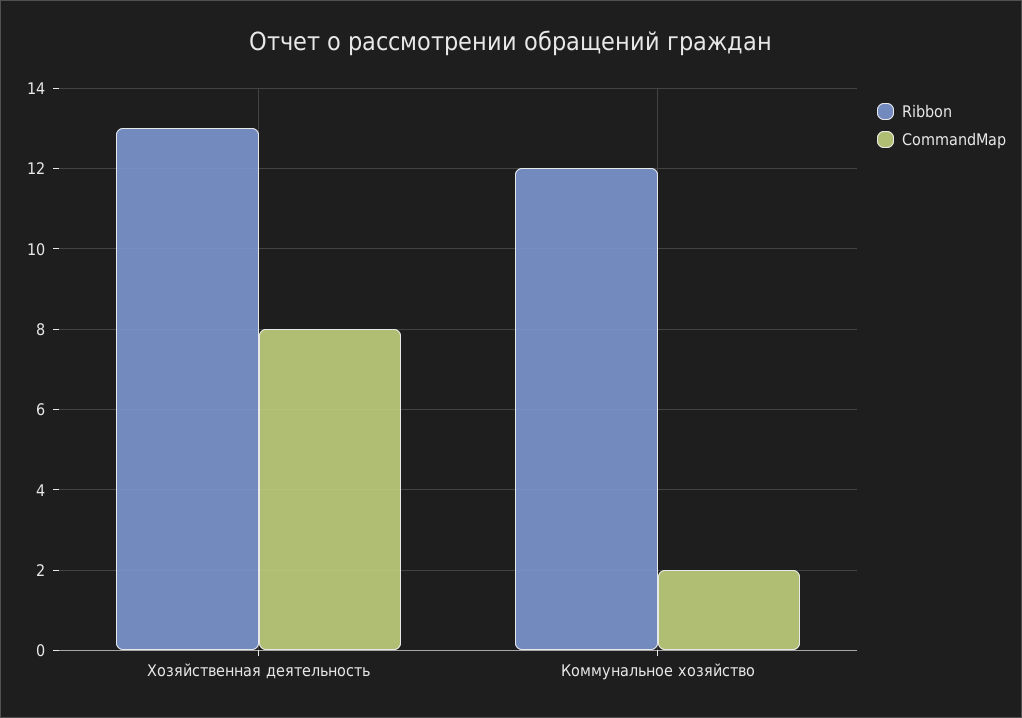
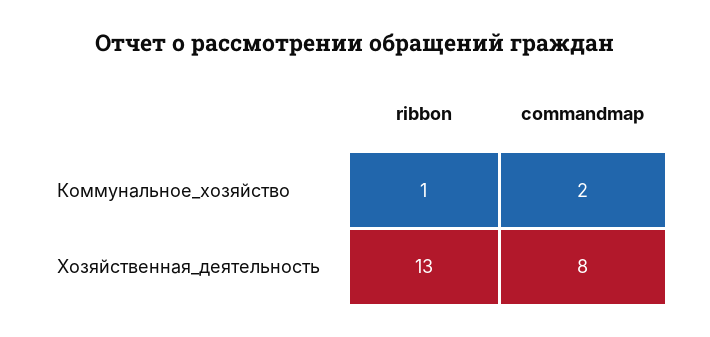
  {
    "Ribbon": {
      "Хозяйственная деятельность": 13,
-     "Коммунальное хозяйство": 12
+     "Коммунальное хозяйство": 1
    },
    "CommandMap": {
      "Хозяйственная деятельность": 8,
      "Коммунальное хозяйство": 2
    }
  }

